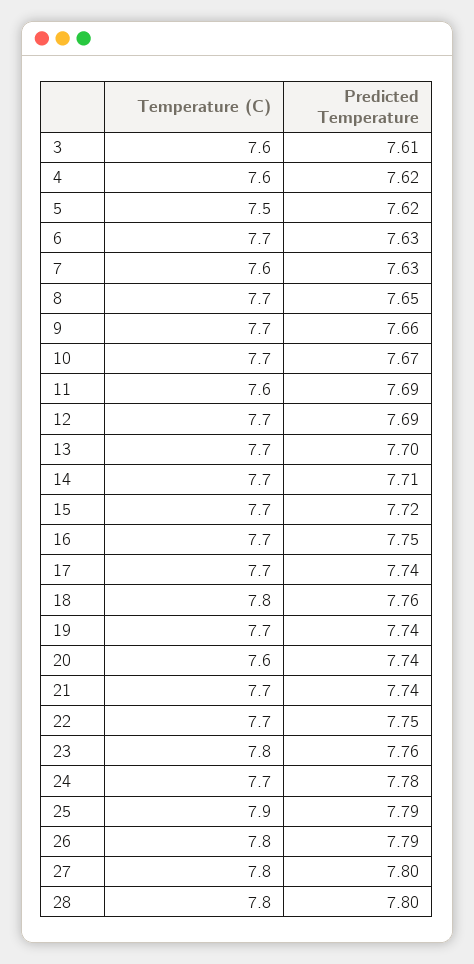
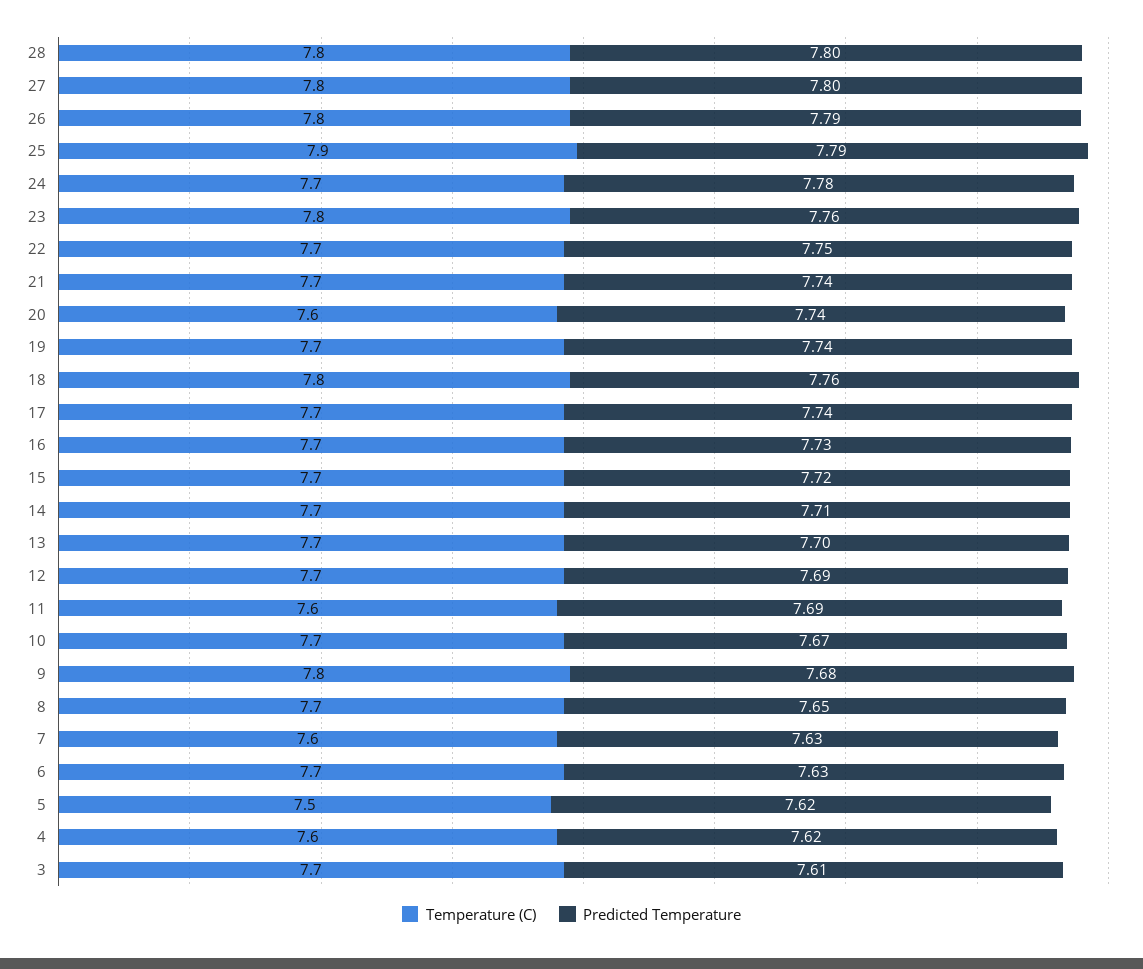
  {
    "Temperature (C)": {
-     "3": 7.6,
+     "3": 7.7,
      "4": 7.6,
      "5": 7.5,
      "6": 7.7,
      "7": 7.6,
      "8": 7.7,
-     "9": 7.7,
+     "9": 7.8,
      "10": 7.7,
      "11": 7.6,
      "12": 7.7,
      "13": 7.7,
      "14": 7.7,
      "15": 7.7,
      "16": 7.7,
      "17": 7.7,
      "18": 7.8,
      "19": 7.7,
      "20": 7.6,
      "21": 7.7,
      "22": 7.7,
      "23": 7.8,
      "24": 7.7,
      "25": 7.9,
      "26": 7.8,
      "27": 7.8,
      "28": 7.8
    },
    "Predicted Temperature": {
      "3": 7.61,
      "4": 7.62,
      "5": 7.62,
      "6": 7.63,
      "7": 7.63,
      "8": 7.65,
-     "9": 7.66,
+     "9": 7.68,
      "10": 7.67,
      "11": 7.69,
      "12": 7.69,
      "13": 7.7,
      "14": 7.71,
      "15": 7.72,
-     "16": 7.75,
+     "16": 7.73,
      "17": 7.74,
      "18": 7.76,
      "19": 7.74,
      "20": 7.74,
      "21": 7.74,
      "22": 7.75,
      "23": 7.76,
      "24": 7.78,
      "25": 7.79,
      "26": 7.79,
      "27": 7.8,
      "28": 7.8
    }
  }

